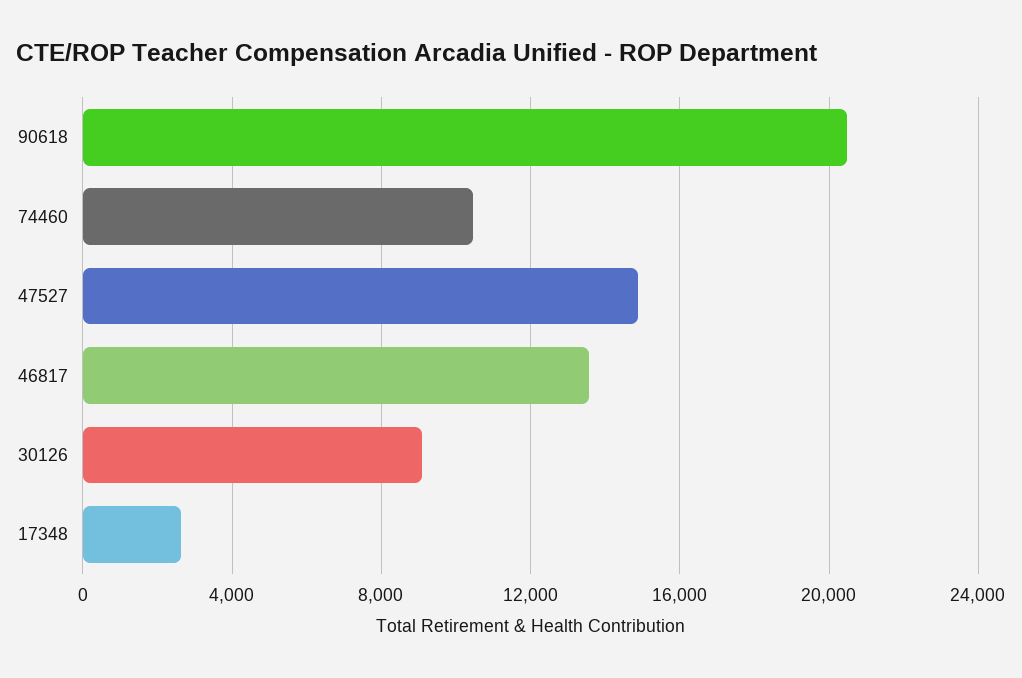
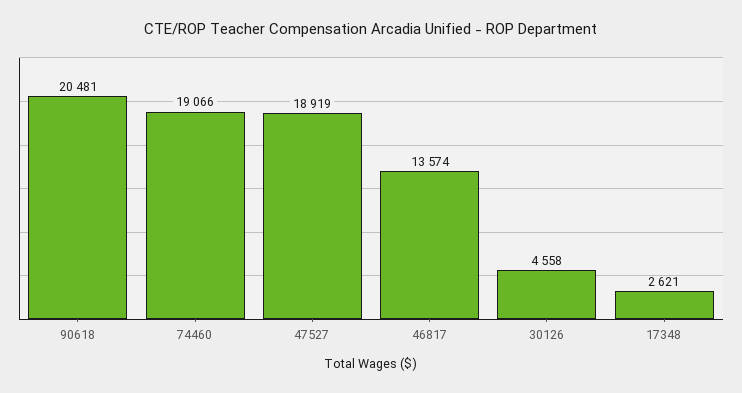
  {
    "90618": 20481,
-   "74460": 10500,
+   "74460": 19066,
-   "47527": 15000,
+   "47527": 18919,
    "46817": 13574,
-   "30126": 9000,
+   "30126": 4558,
    "17348": 2621
  }

